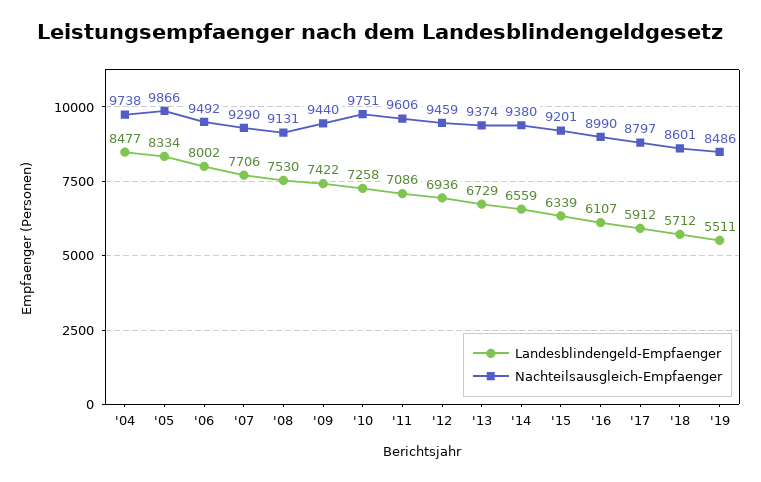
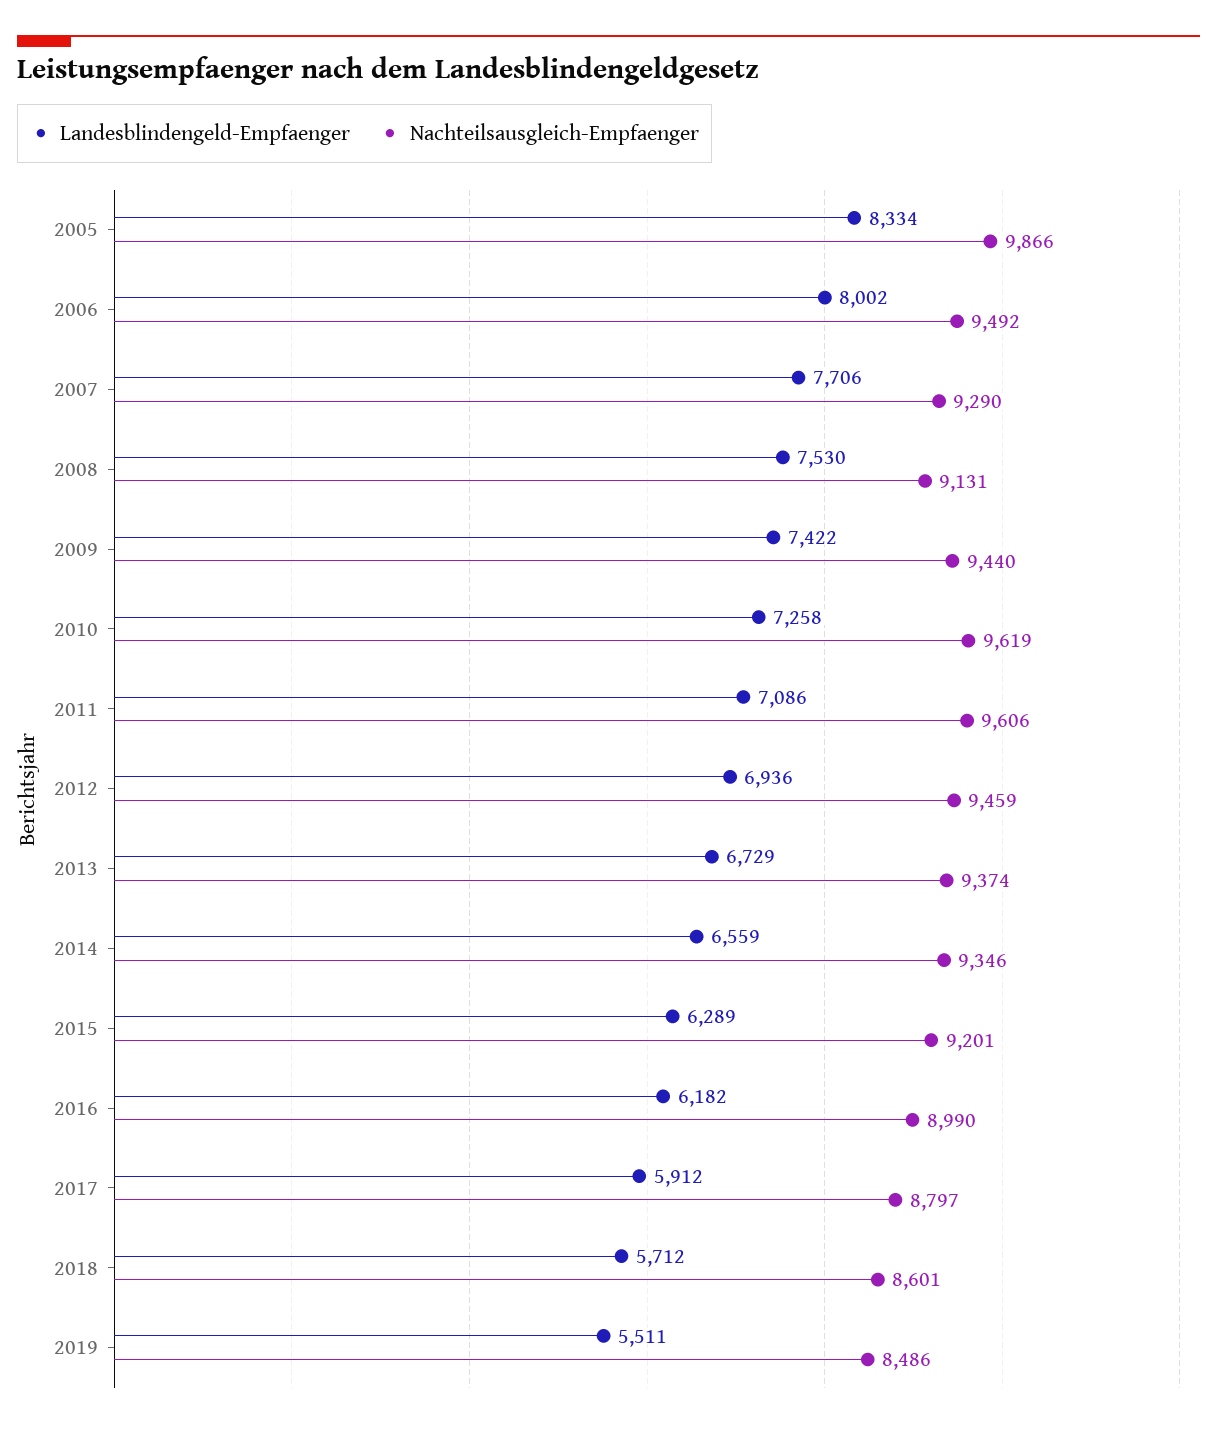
  {
    "Landesblindengeld-Empfaenger": {
-     "'04": 8477,
      "'05": 8334,
      "'06": 8002,
      "'07": 7706,
      "'08": 7530,
      "'09": 7422,
      "'10": 7258,
      "'11": 7086,
      "'12": 6936,
      "'13": 6729,
      "'14": 6559,
-     "'15": 6339,
+     "'15": 6289,
-     "'16": 6107,
+     "'16": 6182,
      "'17": 5912,
      "'18": 5712,
      "'19": 5511
    },
    "Nachteilsausgleich-Empfaenger": {
-     "'04": 9738,
      "'05": 9866,
      "'06": 9492,
      "'07": 9290,
      "'08": 9131,
      "'09": 9440,
-     "'10": 9751,
+     "'10": 9619,
      "'11": 9606,
      "'12": 9459,
      "'13": 9374,
-     "'14": 9380,
+     "'14": 9346,
      "'15": 9201,
      "'16": 8990,
      "'17": 8797,
      "'18": 8601,
      "'19": 8486
    }
  }

